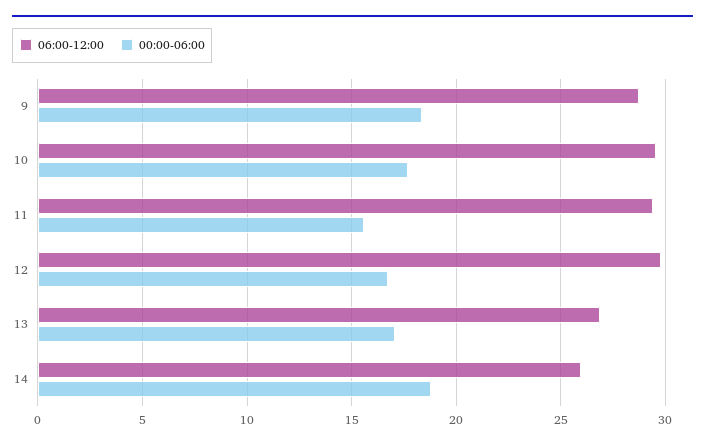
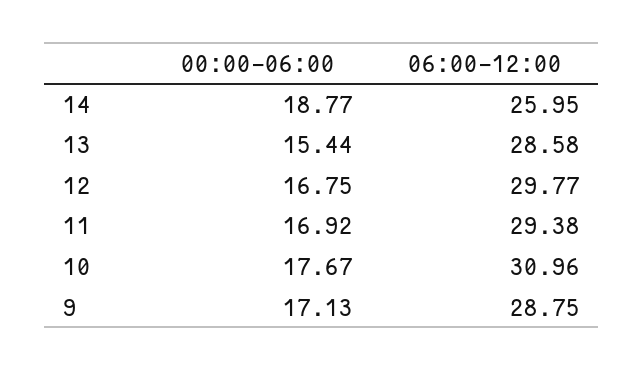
  {
    "06:00-12:00": {
      "9": 28.75,
-     "10": 29.5,
+     "10": 30.96,
      "11": 29.38,
      "12": 29.77,
-     "13": 27,
+     "13": 28.58,
      "14": 25.95
    },
    "00:00-06:00": {
-     "9": 18.5,
+     "9": 17.13,
      "10": 17.67,
-     "11": 15.5,
+     "11": 16.92,
      "12": 16.75,
-     "13": 17,
+     "13": 15.44,
      "14": 18.77
    }
  }

